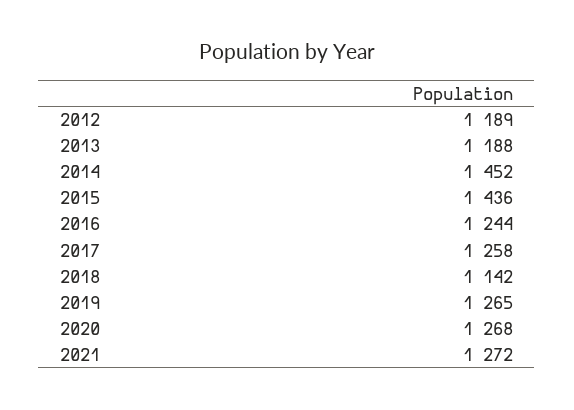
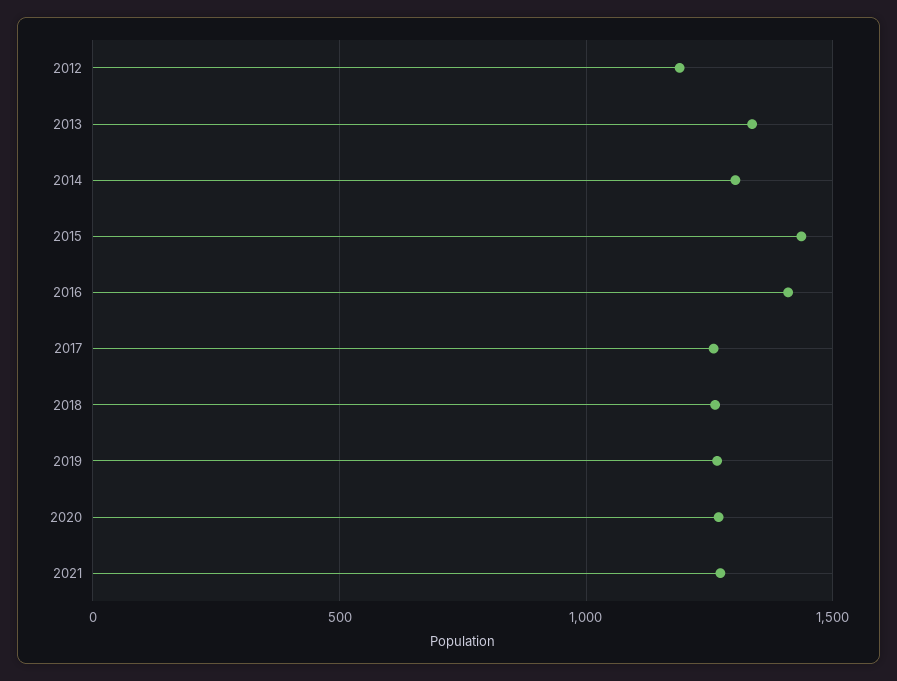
  {
    "2012": 1189,
-   "2013": 1188,
+   "2013": 1350,
-   "2014": 1452,
+   "2014": 1300,
    "2015": 1436,
-   "2016": 1244,
+   "2016": 1400,
    "2017": 1258,
-   "2018": 1142,
+   "2018": 1250,
    "2019": 1265,
    "2020": 1268,
    "2021": 1272
  }

